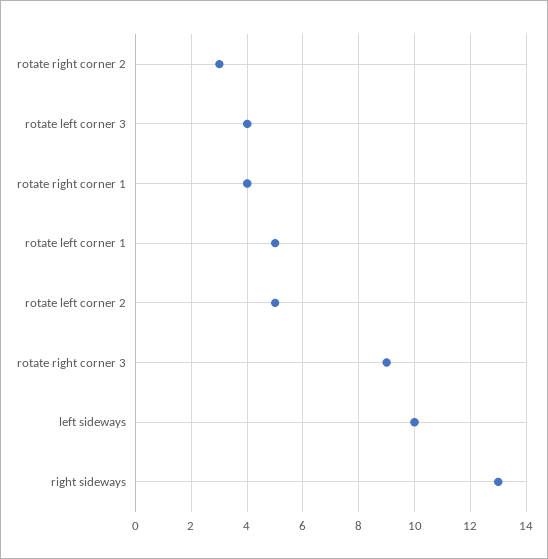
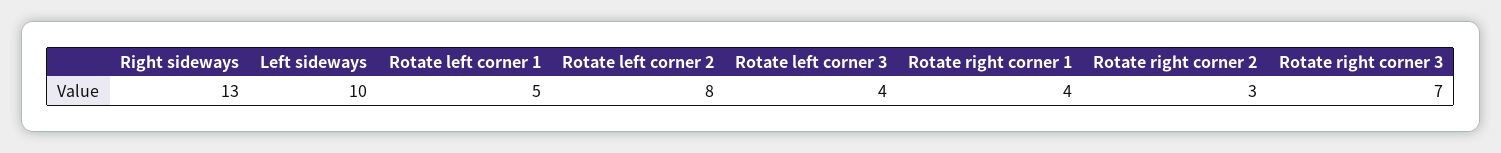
  {
    "rotate right corner 2": 3,
    "rotate left corner 3": 4,
    "rotate right corner 1": 4,
    "rotate left corner 1": 5,
-   "rotate left corner 2": 5,
+   "rotate left corner 2": 8,
-   "rotate right corner 3": 9,
+   "rotate right corner 3": 7,
    "left sideways": 10,
    "right sideways": 13
  }

